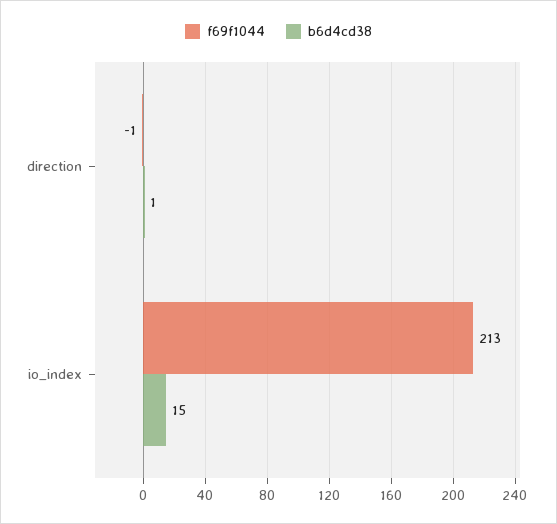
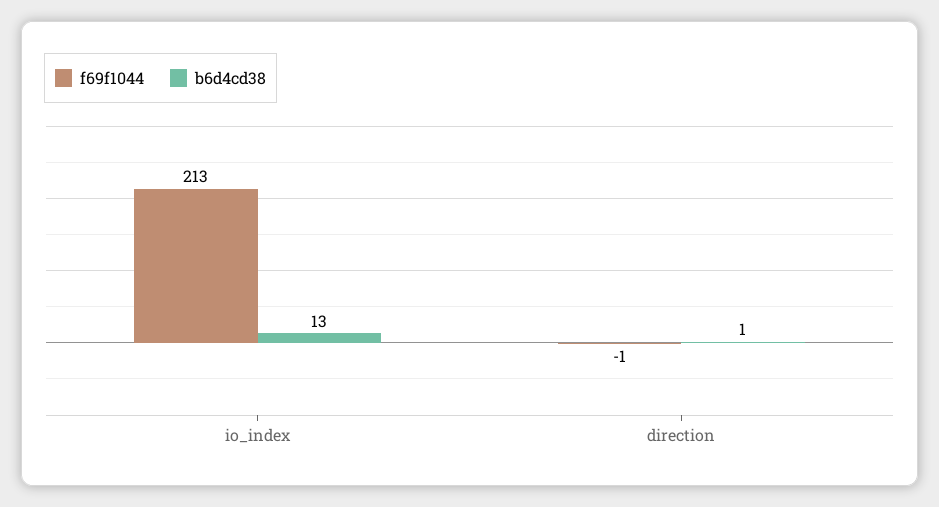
  {
    "f69f1044": {
      "direction": -1,
      "io_index": 213
    },
    "b6d4cd38": {
      "direction": 1,
-     "io_index": 15
+     "io_index": 13
    }
  }

